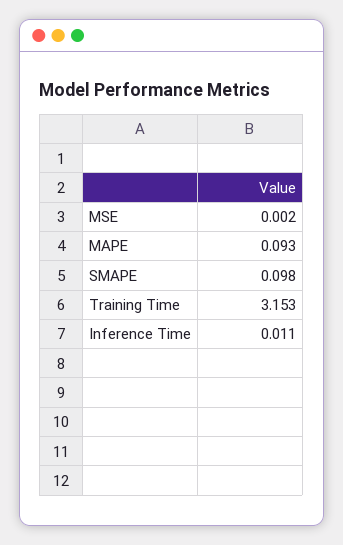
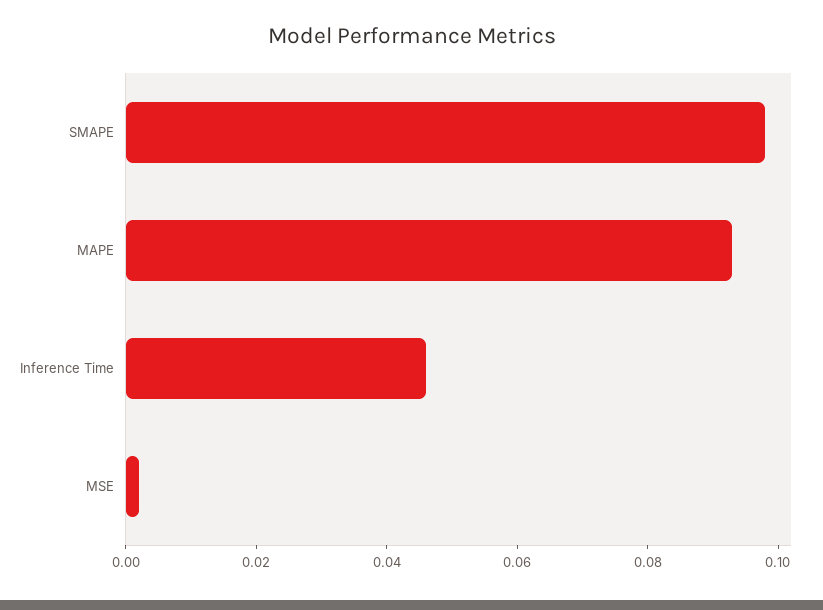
  {
    "MSE": 0.002,
    "MAPE": 0.093,
    "SMAPE": 0.098,
-   "Training Time": 3.153,
-   "Inference Time": 0.011
+   "Inference Time": 0.045
  }

